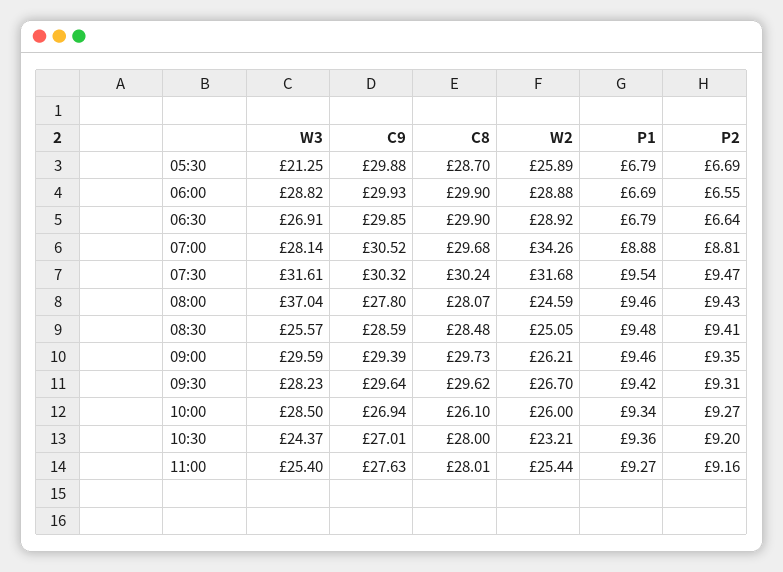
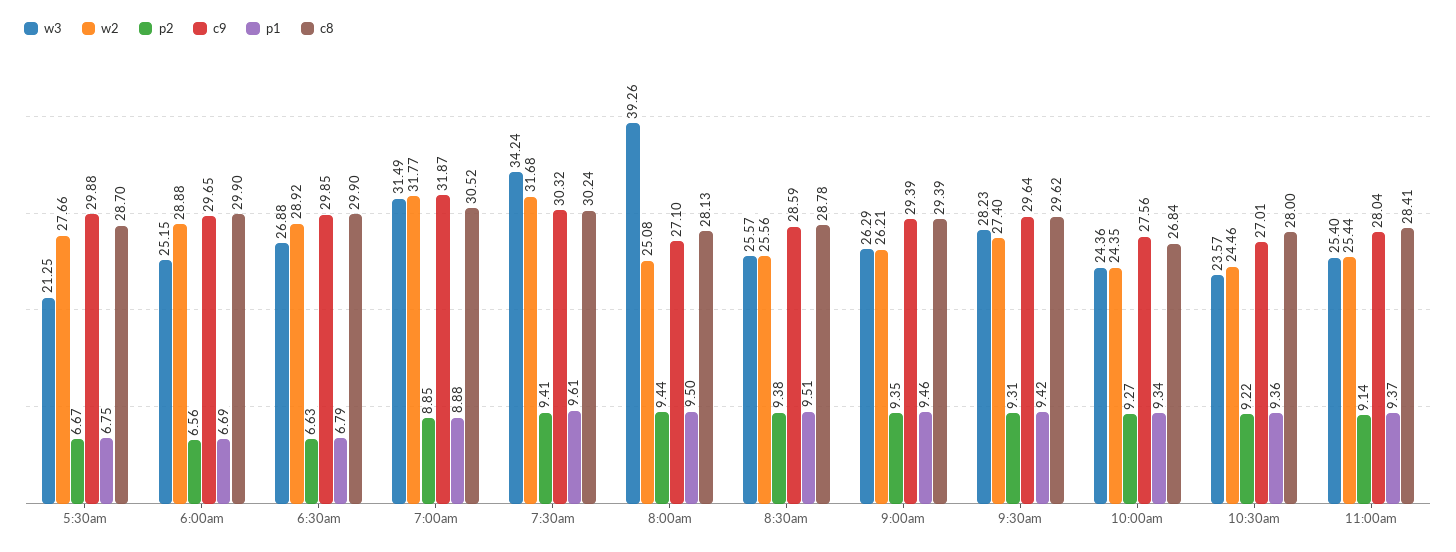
  {
    "W3": {
      "05:30": 21.25,
-     "06:00": 28.82,
+     "06:00": 25.15,
-     "06:30": 26.91,
+     "06:30": 26.88,
-     "07:00": 28.14,
+     "07:00": 31.49,
-     "07:30": 31.61,
+     "07:30": 34.24,
-     "08:00": 37.04,
+     "08:00": 39.26,
      "08:30": 25.57,
-     "09:00": 29.59,
+     "09:00": 26.29,
      "09:30": 28.23,
-     "10:00": 28.5,
+     "10:00": 24.36,
-     "10:30": 24.37,
+     "10:30": 23.57,
      "11:00": 25.4
    },
    "C9": {
      "05:30": 29.88,
-     "06:00": 29.93,
+     "06:00": 29.65,
      "06:30": 29.85,
-     "07:00": 30.52,
+     "07:00": 31.87,
      "07:30": 30.32,
-     "08:00": 27.8,
+     "08:00": 27.1,
      "08:30": 28.59,
      "09:00": 29.39,
      "09:30": 29.64,
-     "10:00": 26.94,
+     "10:00": 27.56,
      "10:30": 27.01,
-     "11:00": 27.63
+     "11:00": 28.04
    },
    "C8": {
      "05:30": 28.7,
      "06:00": 29.9,
      "06:30": 29.9,
-     "07:00": 29.68,
+     "07:00": 30.52,
      "07:30": 30.24,
-     "08:00": 28.07,
+     "08:00": 28.13,
-     "08:30": 28.48,
+     "08:30": 28.78,
-     "09:00": 29.73,
+     "09:00": 29.39,
      "09:30": 29.62,
-     "10:00": 26.1,
+     "10:00": 26.84,
      "10:30": 28,
-     "11:00": 28.01
+     "11:00": 28.41
    },
    "W2": {
-     "05:30": 25.89,
+     "05:30": 27.66,
      "06:00": 28.88,
      "06:30": 28.92,
-     "07:00": 34.26,
+     "07:00": 31.77,
      "07:30": 31.68,
-     "08:00": 24.59,
+     "08:00": 25.08,
-     "08:30": 25.05,
+     "08:30": 25.56,
      "09:00": 26.21,
-     "09:30": 26.7,
+     "09:30": 27.4,
-     "10:00": 26,
+     "10:00": 24.35,
-     "10:30": 23.21,
+     "10:30": 24.46,
      "11:00": 25.44
    },
    "P1": {
-     "05:30": 6.79,
+     "05:30": 6.75,
      "06:00": 6.69,
      "06:30": 6.79,
      "07:00": 8.88,
-     "07:30": 9.54,
+     "07:30": 9.61,
-     "08:00": 9.46,
+     "08:00": 9.5,
-     "08:30": 9.48,
+     "08:30": 9.51,
      "09:00": 9.46,
      "09:30": 9.42,
      "10:00": 9.34,
      "10:30": 9.36,
-     "11:00": 9.27
+     "11:00": 9.37
    },
    "P2": {
-     "05:30": 6.69,
+     "05:30": 6.67,
-     "06:00": 6.55,
+     "06:00": 6.56,
-     "06:30": 6.64,
+     "06:30": 6.63,
-     "07:00": 8.81,
+     "07:00": 8.85,
-     "07:30": 9.47,
+     "07:30": 9.41,
-     "08:00": 9.43,
+     "08:00": 9.44,
-     "08:30": 9.41,
+     "08:30": 9.38,
      "09:00": 9.35,
      "09:30": 9.31,
      "10:00": 9.27,
-     "10:30": 9.2,
+     "10:30": 9.22,
-     "11:00": 9.16
+     "11:00": 9.14
    }
  }

